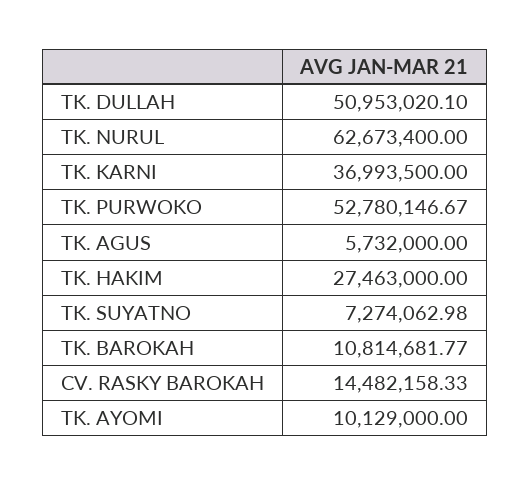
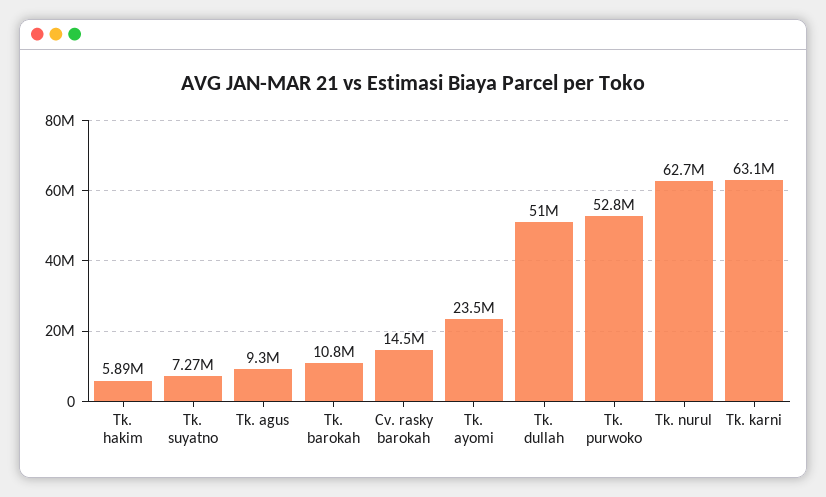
  {
    "TK. DULLAH": 50953020.1,
    "TK. NURUL": 62673400,
-   "TK. KARNI": 36993500,
+   "TK. KARNI": 63100000,
    "TK. PURWOKO": 52780146.67,
-   "TK. AGUS": 5732000,
+   "TK. AGUS": 9300000,
-   "TK. HAKIM": 27463000,
+   "TK. HAKIM": 5890000,
    "TK. SUYATNO": 7274062.98,
    "TK. BAROKAH": 10814681.77,
    "CV. RASKY BAROKAH": 14482158.33,
-   "TK. AYOMI": 10129000
+   "TK. AYOMI": 23500000
  }

